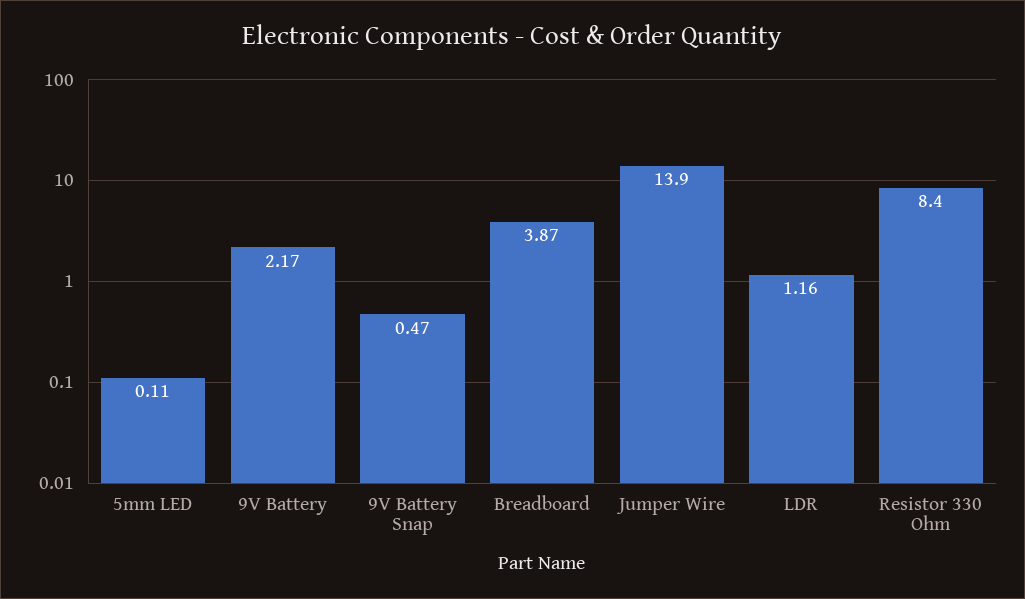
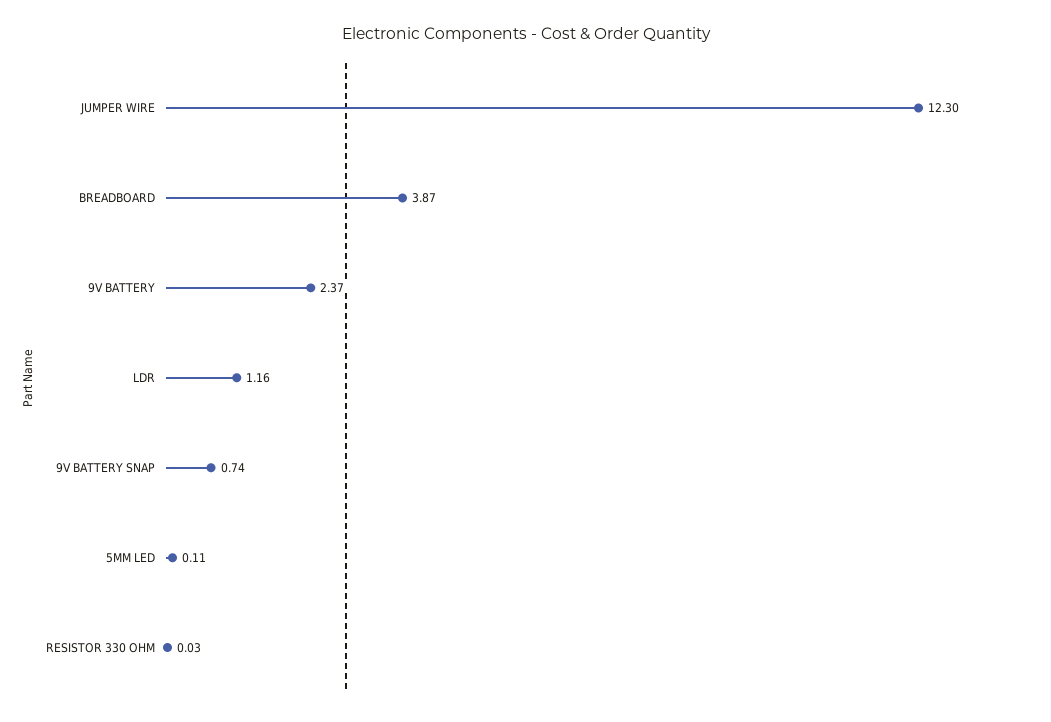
  {
    "5mm LED": 0.11,
-   "9V Battery": 2.17,
+   "9V Battery": 2.37,
-   "9V Battery Snap": 0.47,
+   "9V Battery Snap": 0.74,
    "Breadboard": 3.87,
-   "Jumper Wire": 13.9,
+   "Jumper Wire": 12.3,
    "LDR": 1.16,
-   "Resistor 330 Ohm": 8.4
+   "Resistor 330 Ohm": 0.03
  }

